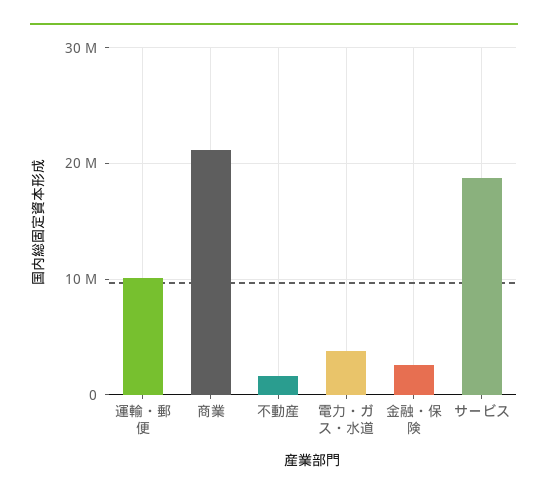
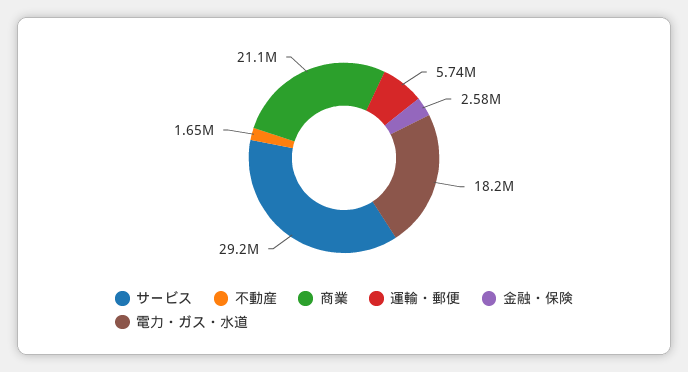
  {
-   "運輸・郵便": 10000000,
+   "運輸・郵便": 5740000,
    "商業": 21100000,
    "不動産": 1650000,
-   "電力・ガス・水道": 4000000,
+   "電力・ガス・水道": 18200000,
    "金融・保険": 2580000,
-   "サービス": 19000000
+   "サービス": 29200000
  }

